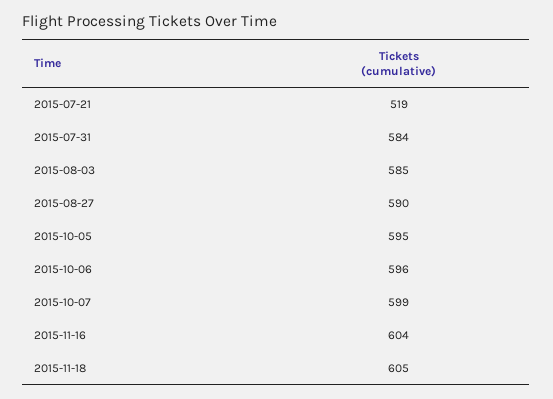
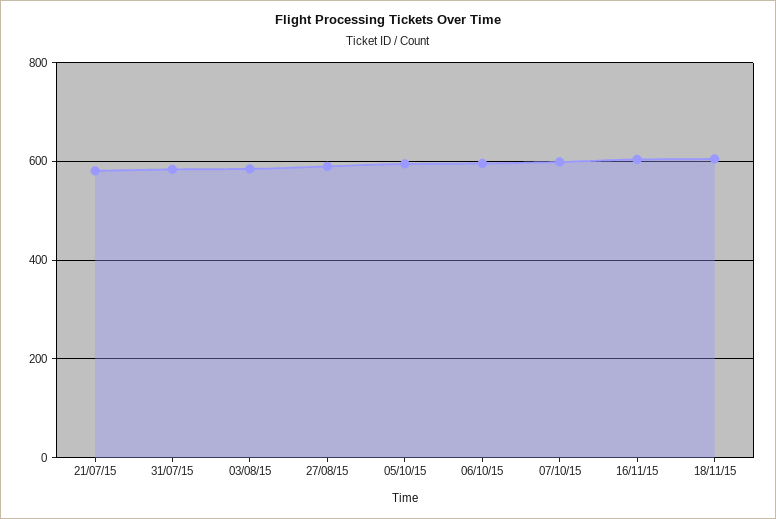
  {
-   "2015-07-21": 519,
+   "2015-07-21": 580,
    "2015-07-31": 584,
    "2015-08-03": 585,
    "2015-08-27": 590,
    "2015-10-05": 595,
    "2015-10-06": 596,
    "2015-10-07": 599,
    "2015-11-16": 604,
    "2015-11-18": 605
  }

